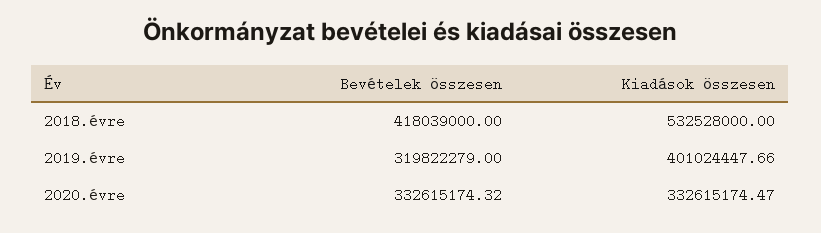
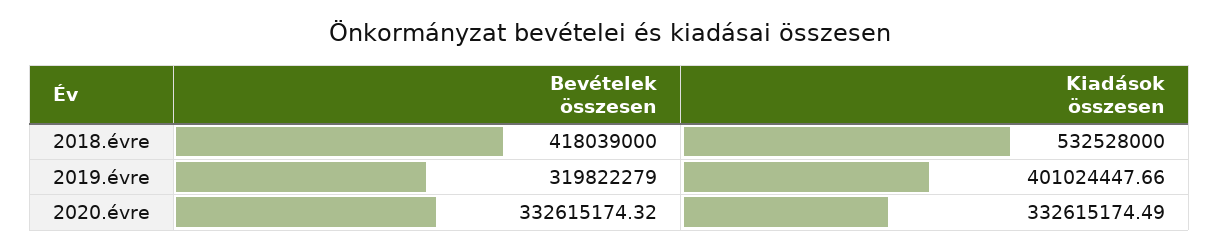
  {
    "Bevételek összesen": {
      "2018.évre": 418039000,
      "2019.évre": 319822279,
      "2020.évre": 332615174.32
    },
    "Kiadások összesen": {
      "2018.évre": 532528000,
      "2019.évre": 401024447.66,
-     "2020.évre": 332615174.47
+     "2020.évre": 332615174.49
    }
  }

